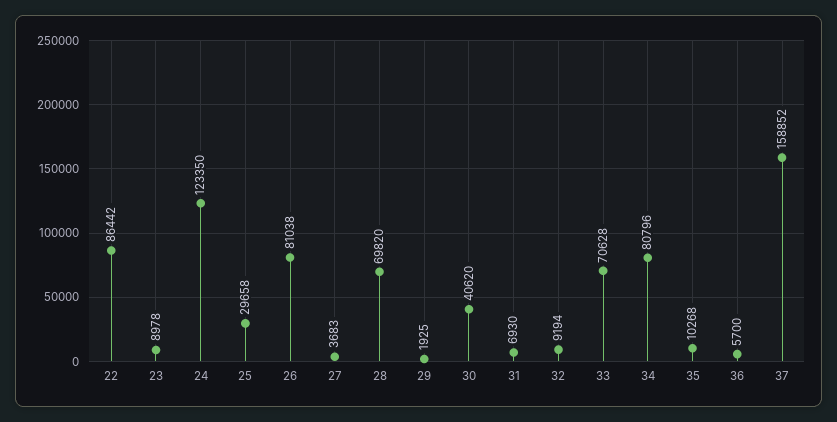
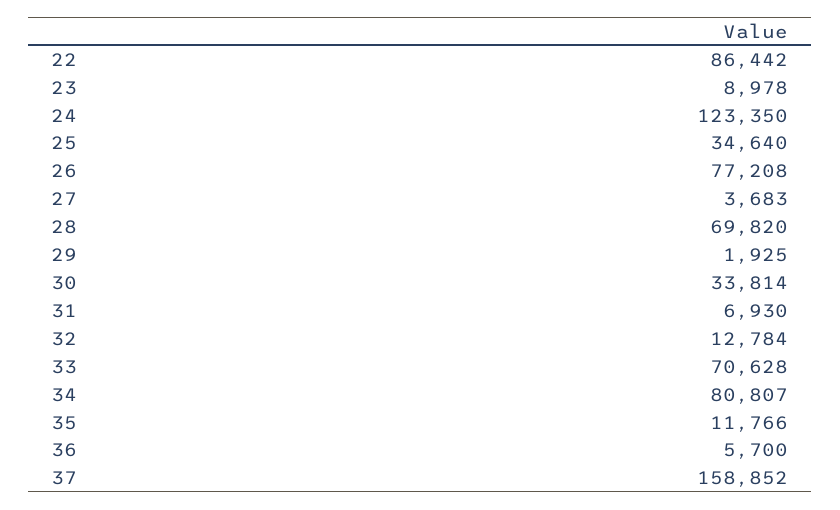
  {
    "22": 86442,
    "23": 8978,
    "24": 123350,
-   "25": 29658,
+   "25": 34640,
-   "26": 81038,
+   "26": 77208,
    "27": 3683,
    "28": 69820,
    "29": 1925,
-   "30": 40620,
+   "30": 33814,
    "31": 6930,
-   "32": 9194,
+   "32": 12784,
    "33": 70628,
-   "34": 80796,
+   "34": 80807,
-   "35": 10268,
+   "35": 11766,
    "36": 5700,
    "37": 158852
  }

